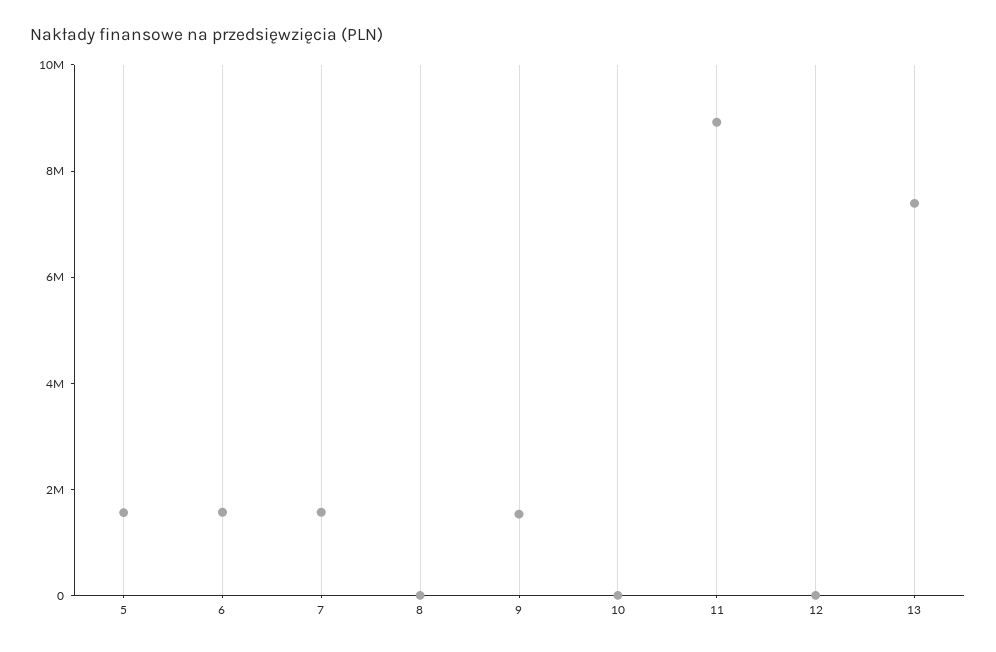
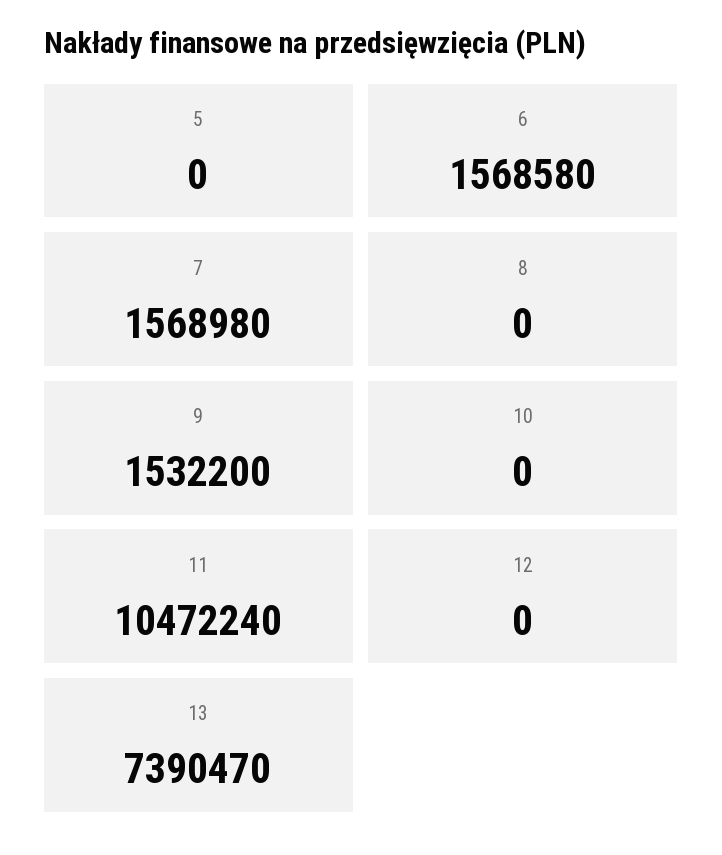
  {
-   "5": 1500000,
+   "5": 0,
    "6": 1568580,
    "7": 1568980,
    "8": 0,
    "9": 1532200,
    "10": 0,
-   "11": 9000000,
+   "11": 10472240,
    "12": 0,
    "13": 7390470
  }

